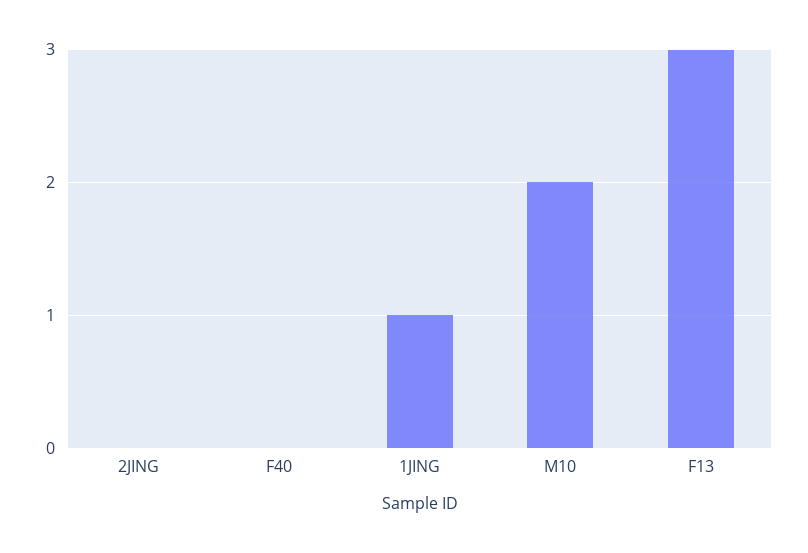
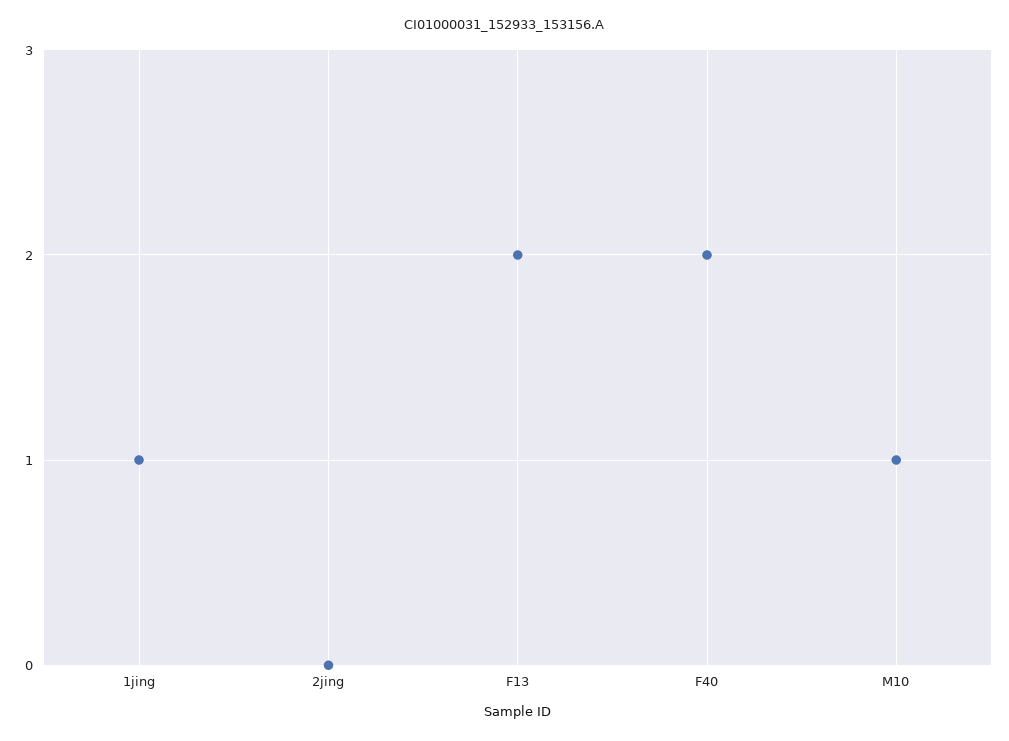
  {
    "2JING": 0,
-   "F40": 0,
+   "F40": 2,
    "1JING": 1,
-   "M10": 2,
+   "M10": 1,
-   "F13": 3
+   "F13": 2
  }

